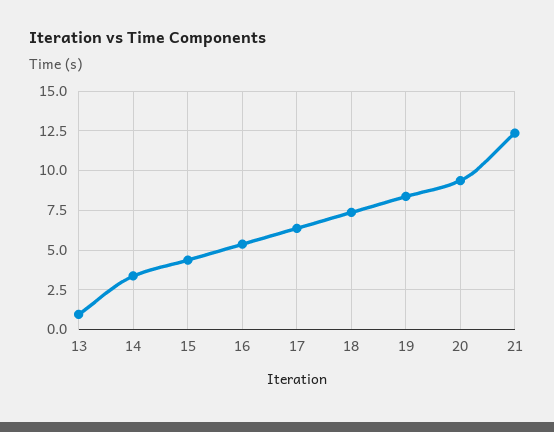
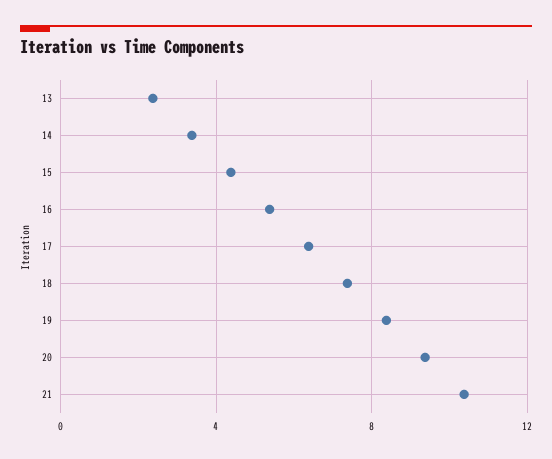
  {
-   "13": 1,
+   "13": 2.5,
    "14": 3.5,
    "15": 4.5,
    "16": 5.5,
    "17": 6.5,
    "18": 7.5,
    "19": 8.5,
    "20": 9.5,
-   "21": 12.5
+   "21": 10.5
  }

